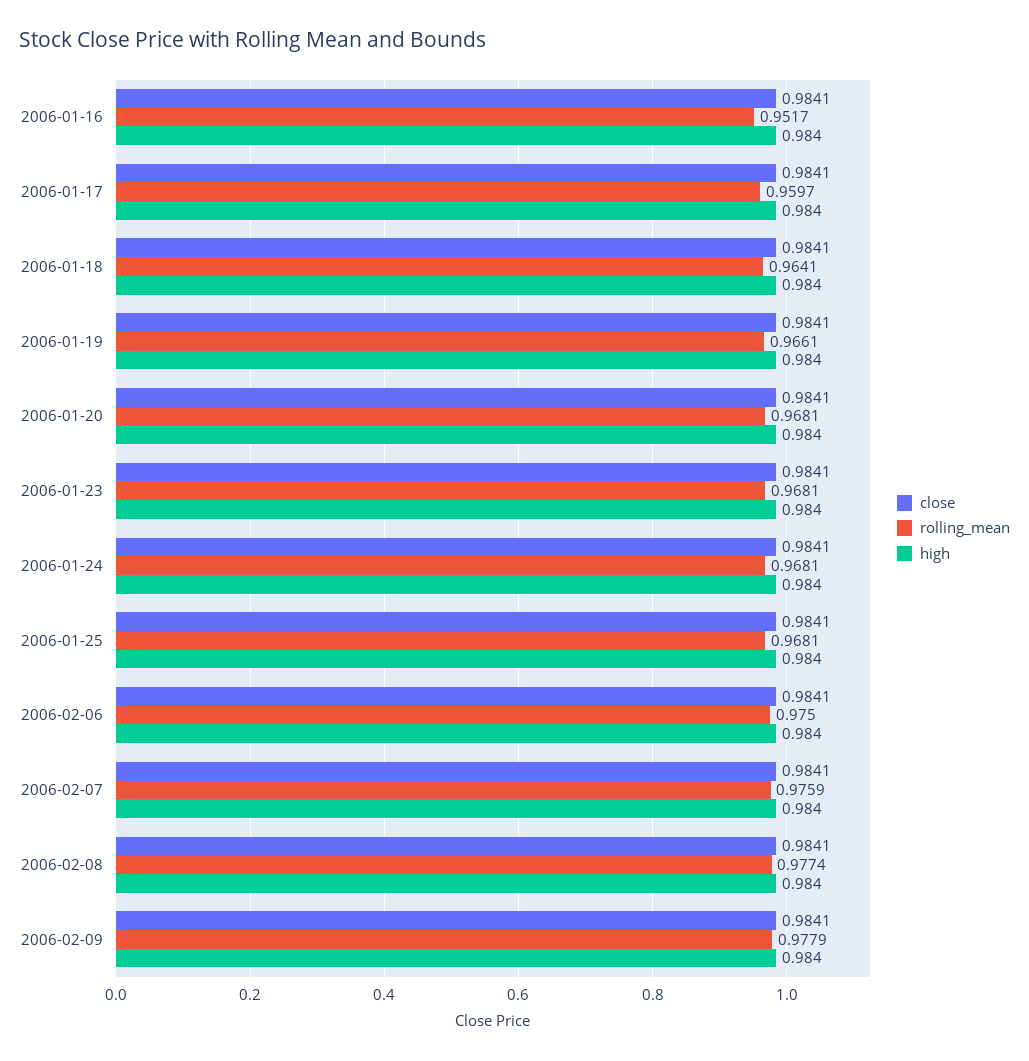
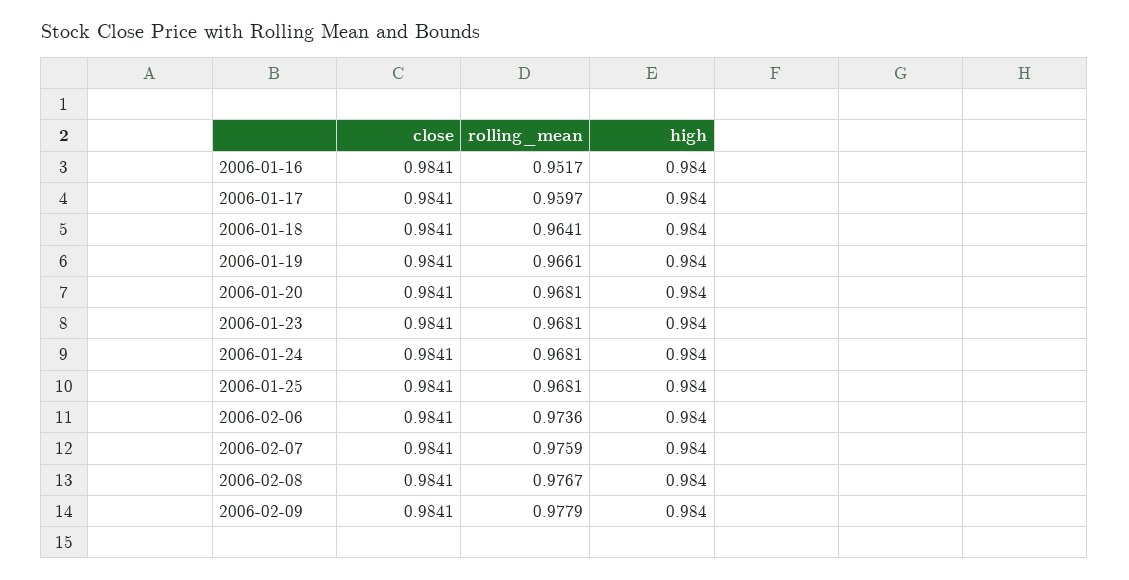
  {
    "close": {
      "2006-01-16": 0.9841,
      "2006-01-17": 0.9841,
      "2006-01-18": 0.9841,
      "2006-01-19": 0.9841,
      "2006-01-20": 0.9841,
      "2006-01-23": 0.9841,
      "2006-01-24": 0.9841,
      "2006-01-25": 0.9841,
      "2006-02-06": 0.9841,
      "2006-02-07": 0.9841,
      "2006-02-08": 0.9841,
      "2006-02-09": 0.9841
    },
    "rolling_mean": {
      "2006-01-16": 0.9517,
      "2006-01-17": 0.9597,
      "2006-01-18": 0.9641,
      "2006-01-19": 0.9661,
      "2006-01-20": 0.9681,
      "2006-01-23": 0.9681,
      "2006-01-24": 0.9681,
      "2006-01-25": 0.9681,
-     "2006-02-06": 0.975,
+     "2006-02-06": 0.9736,
      "2006-02-07": 0.9759,
-     "2006-02-08": 0.9774,
+     "2006-02-08": 0.9767,
      "2006-02-09": 0.9779
    },
    "high": {
      "2006-01-16": 0.984,
      "2006-01-17": 0.984,
      "2006-01-18": 0.984,
      "2006-01-19": 0.984,
      "2006-01-20": 0.984,
      "2006-01-23": 0.984,
      "2006-01-24": 0.984,
      "2006-01-25": 0.984,
      "2006-02-06": 0.984,
      "2006-02-07": 0.984,
      "2006-02-08": 0.984,
      "2006-02-09": 0.984
    }
  }

